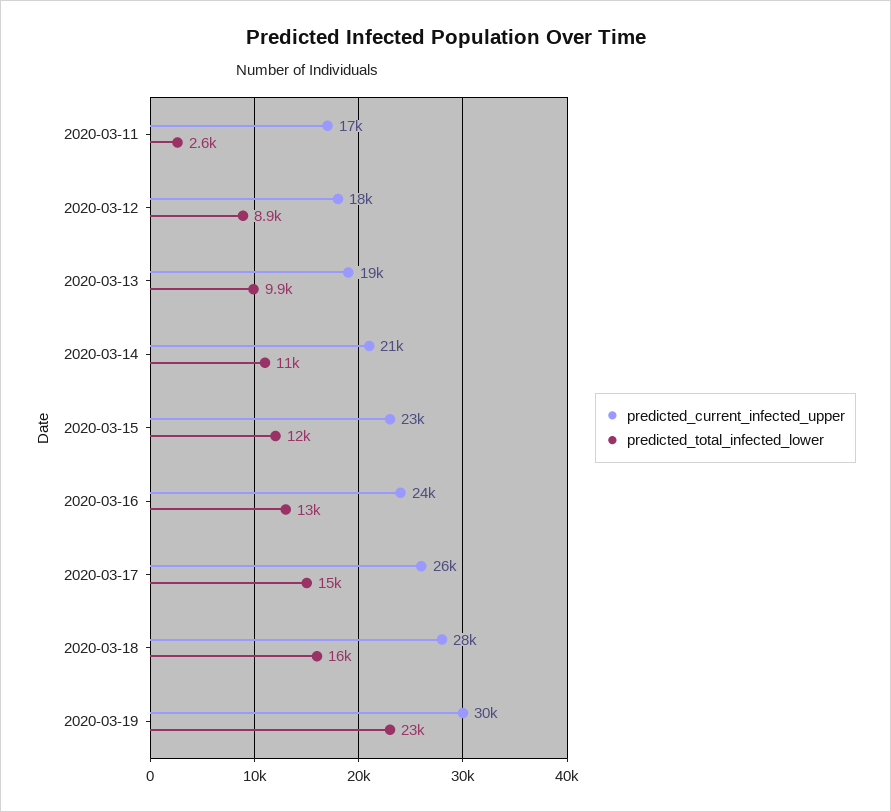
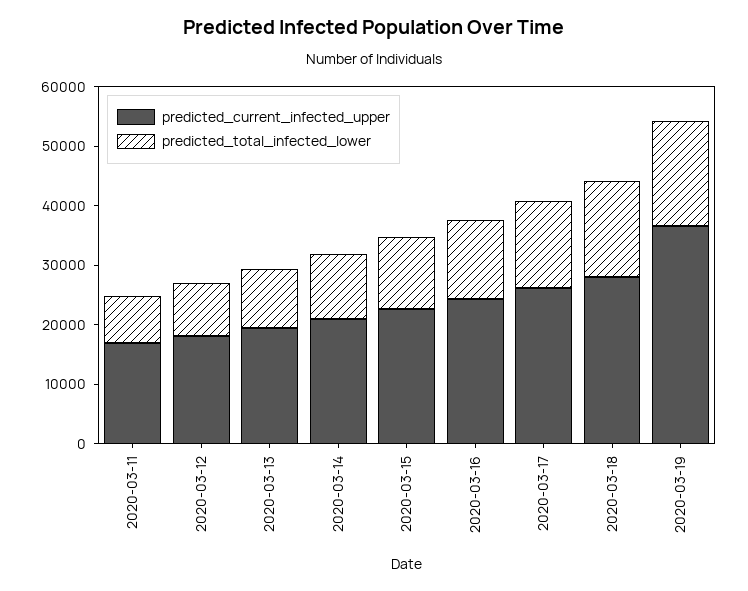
  {
    "predicted_current_infected_upper": {
      "2020-03-11": 17000,
      "2020-03-12": 18000,
      "2020-03-13": 19000,
      "2020-03-14": 21000,
      "2020-03-15": 23000,
      "2020-03-16": 24000,
      "2020-03-17": 26000,
      "2020-03-18": 28000,
-     "2020-03-19": 30000
+     "2020-03-19": 36000
    },
    "predicted_total_infected_lower": {
-     "2020-03-11": 2600,
+     "2020-03-11": 8000,
      "2020-03-12": 8900,
      "2020-03-13": 9900,
      "2020-03-14": 11000,
      "2020-03-15": 12000,
      "2020-03-16": 13000,
      "2020-03-17": 15000,
      "2020-03-18": 16000,
-     "2020-03-19": 23000
+     "2020-03-19": 18000
    }
  }

